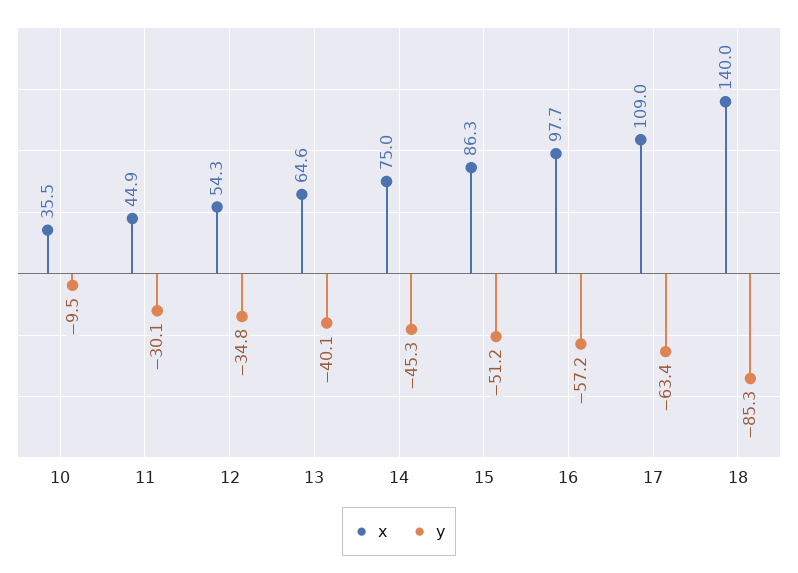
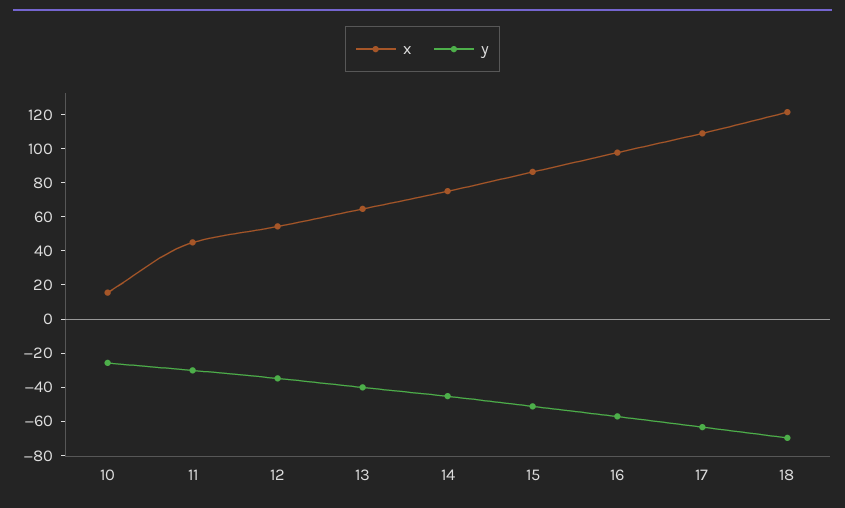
  {
    "x": {
-     "10": 35.5,
+     "10": 15,
      "11": 44.9,
      "12": 54.3,
      "13": 64.6,
      "14": 75,
      "15": 86.3,
      "16": 97.7,
      "17": 109,
-     "18": 140
+     "18": 120
    },
    "y": {
-     "10": -9.5,
+     "10": -25,
      "11": -30.1,
      "12": -34.8,
      "13": -40.1,
      "14": -45.3,
      "15": -51.2,
      "16": -57.2,
      "17": -63.4,
-     "18": -85.3
+     "18": -70
    }
  }

